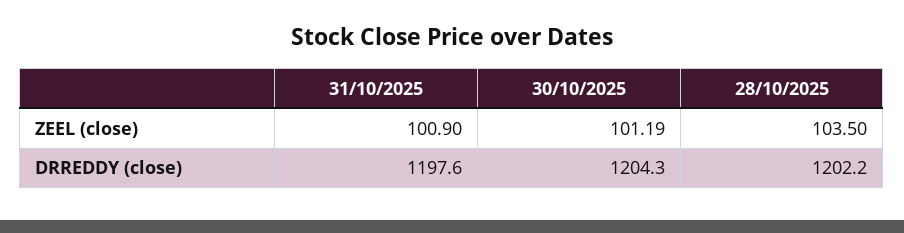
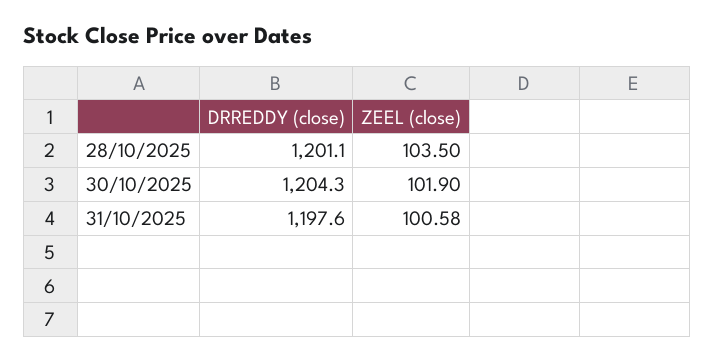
  {
    "31/10/2025": {
-     "ZEEL (close)": 100.9,
+     "ZEEL (close)": 100.58,
      "DRREDDY (close)": 1197.6
    },
    "30/10/2025": {
-     "ZEEL (close)": 101.19,
+     "ZEEL (close)": 101.9,
      "DRREDDY (close)": 1204.3
    },
    "28/10/2025": {
      "ZEEL (close)": 103.5,
-     "DRREDDY (close)": 1202.2
+     "DRREDDY (close)": 1201.1
    }
  }

